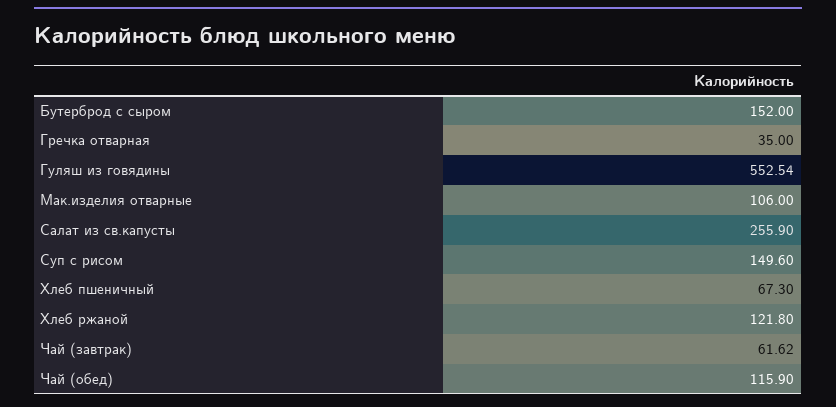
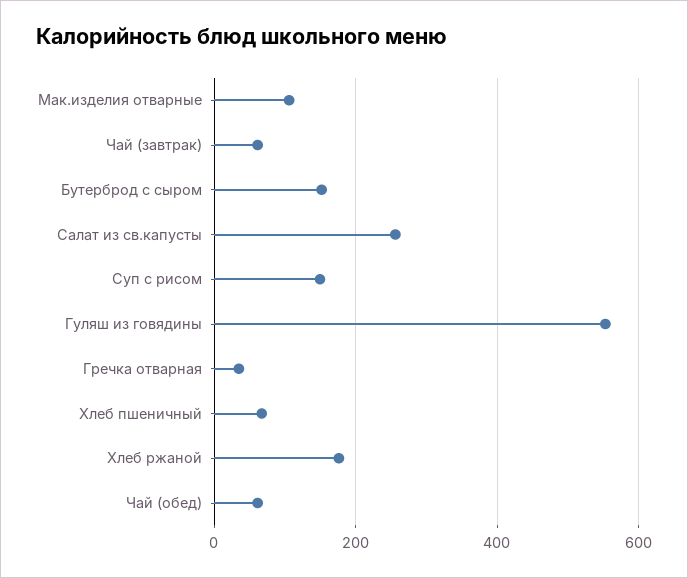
  {
    "Бутерброд с сыром": 152,
    "Гречка отварная": 35,
    "Гуляш из говядины": 552.54,
    "Мак.изделия отварные": 106,
    "Салат из св.капусты": 255.9,
    "Суп с рисом": 149.6,
    "Хлеб пшеничный": 67.3,
-   "Хлеб ржаной": 121.8,
+   "Хлеб ржаной": 180,
    "Чай (завтрак)": 61.62,
-   "Чай (обед)": 115.9
+   "Чай (обед)": 60
  }

